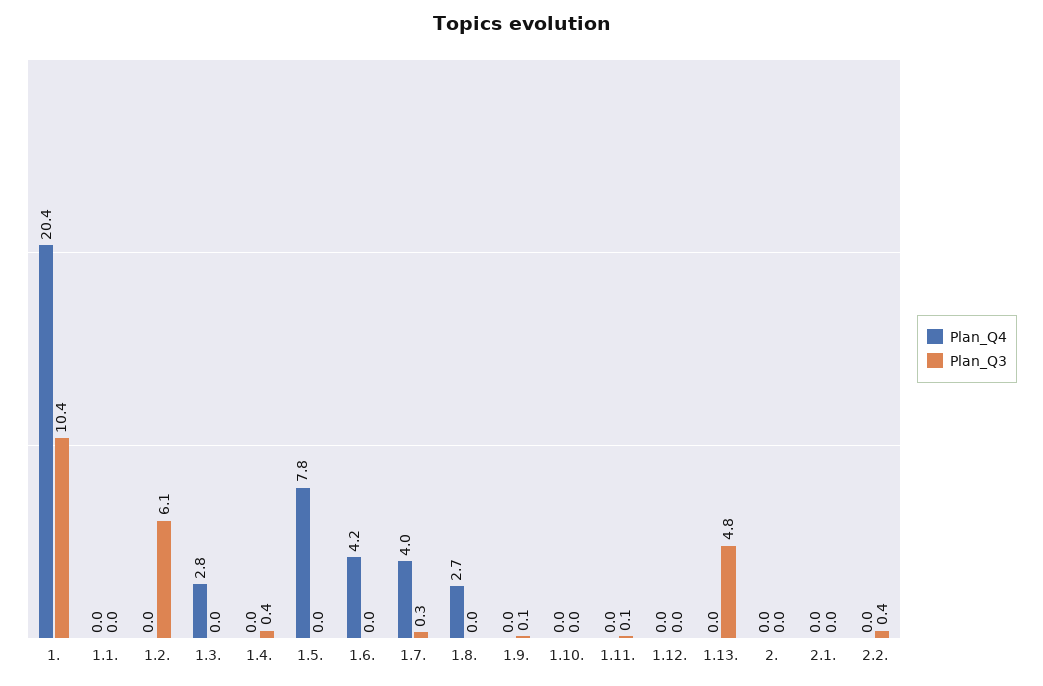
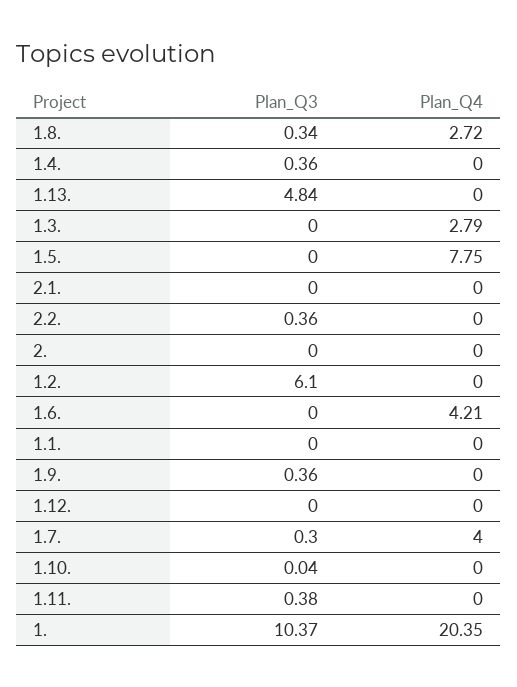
  {
    "Plan_Q4": {
      "1.": 20.35,
      "1.1.": 0,
      "1.2.": 0,
      "1.3.": 2.79,
      "1.4.": 0,
      "1.5.": 7.75,
      "1.6.": 4.21,
      "1.7.": 4,
      "1.8.": 2.72,
      "1.9.": 0,
      "1.10.": 0,
      "1.11.": 0,
      "1.12.": 0,
      "1.13.": 0,
      "2.": 0,
      "2.1.": 0,
      "2.2.": 0
    },
    "Plan_Q3": {
      "1.": 10.37,
      "1.1.": 0,
      "1.2.": 6.1,
      "1.3.": 0,
      "1.4.": 0.36,
      "1.5.": 0,
      "1.6.": 0,
      "1.7.": 0.3,
-     "1.8.": 0,
+     "1.8.": 0.34,
-     "1.9.": 0.1,
+     "1.9.": 0.36,
      "1.10.": 0.04,
-     "1.11.": 0.1,
+     "1.11.": 0.38,
      "1.12.": 0,
      "1.13.": 4.84,
      "2.": 0,
      "2.1.": 0,
      "2.2.": 0.36
    }
  }

